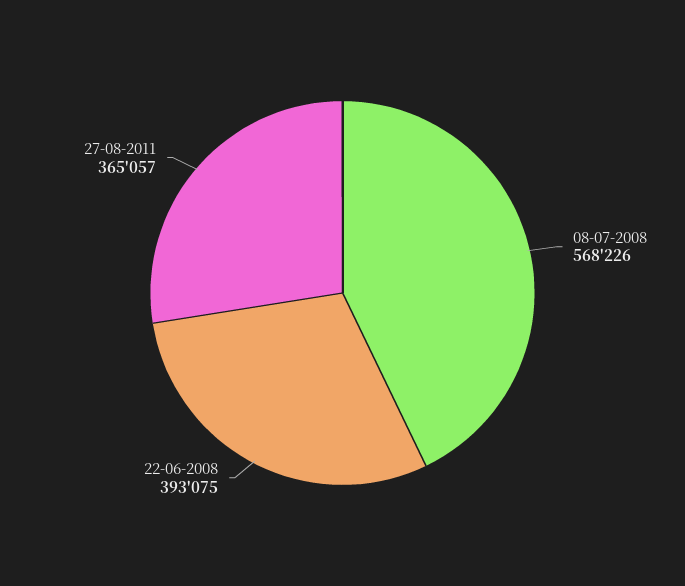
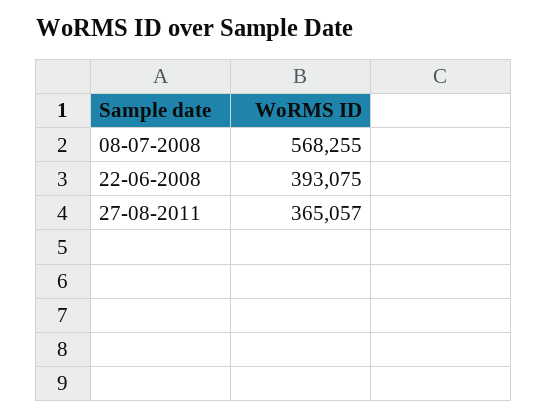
  {
-   "08-07-2008": 568226,
+   "08-07-2008": 568255,
    "22-06-2008": 393075,
    "27-08-2011": 365057
  }

